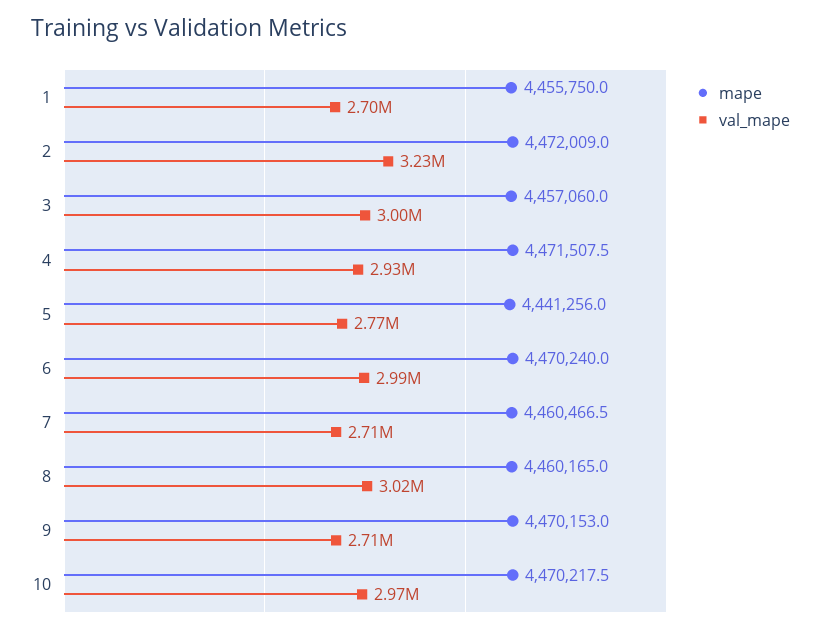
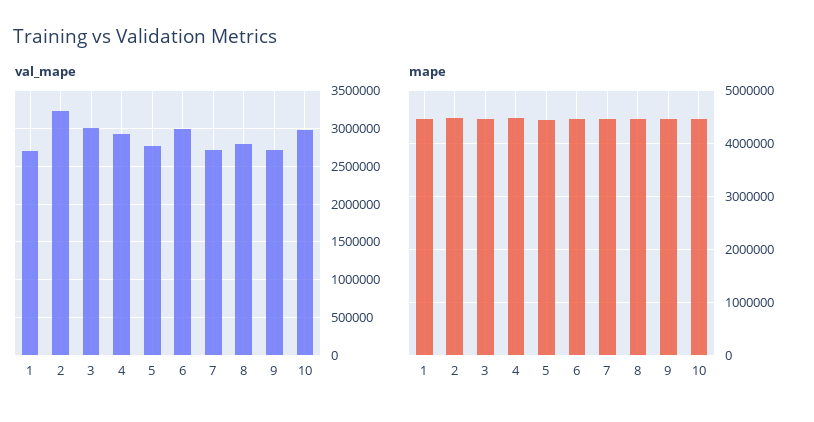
  {
    "mape": {
      "1": 4455750,
      "2": 4472009,
      "3": 4457060,
      "4": 4471507.5,
      "5": 4441256,
      "6": 4470240,
      "7": 4460466.5,
      "8": 4460165,
      "9": 4470153,
      "10": 4470217.5
    },
    "val_mape": {
      "1": 2700000,
      "2": 3230000,
      "3": 3000000,
      "4": 2930000,
      "5": 2770000,
      "6": 2990000,
      "7": 2710000,
-     "8": 3020000,
+     "8": 2800000,
      "9": 2710000,
      "10": 2970000
    }
  }

